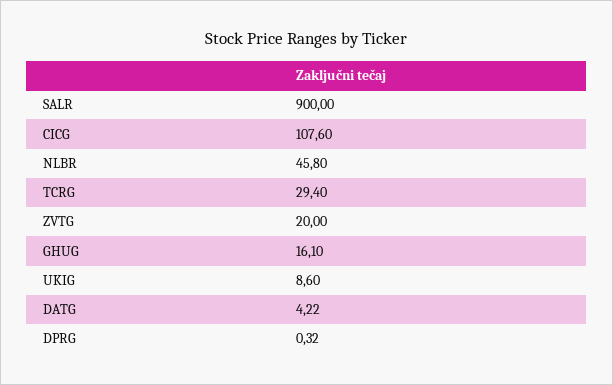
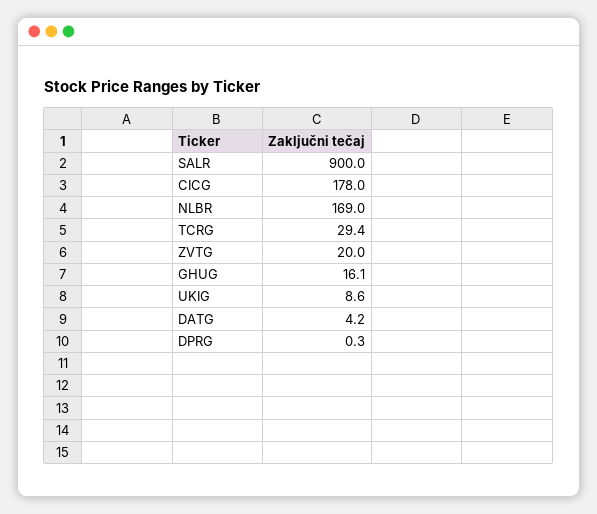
  {
    "SALR": 900,
-   "CICG": 107.6,
+   "CICG": 178,
-   "NLBR": 45.8,
+   "NLBR": 169,
    "TCRG": 29.4,
    "ZVTG": 20,
    "GHUG": 16.1,
    "UKIG": 8.6,
    "DATG": 4.22,
    "DPRG": 0.32
  }

